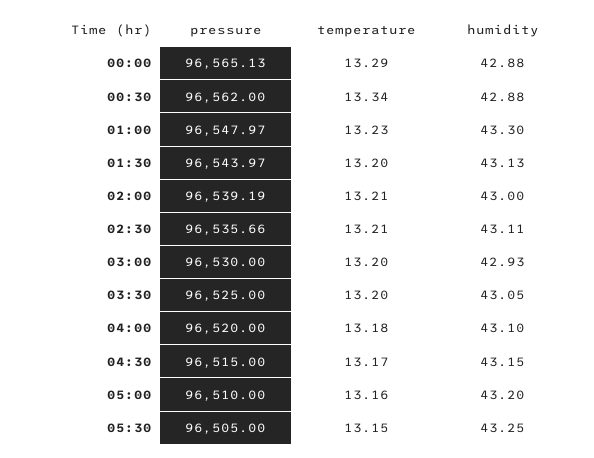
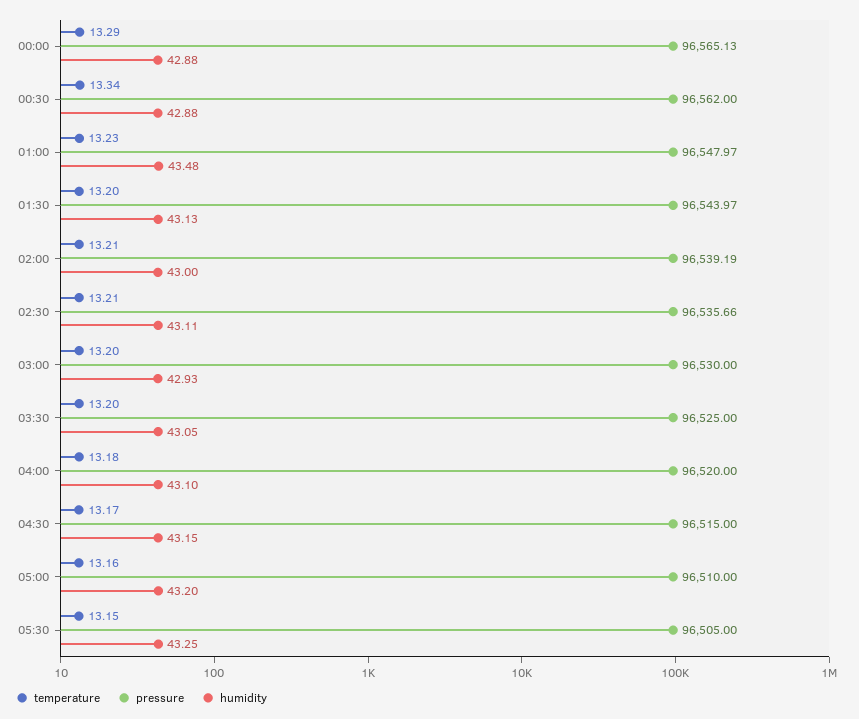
  {
    "pressure": {
      "00:00": 96565.13,
      "00:30": 96562,
      "01:00": 96547.97,
      "01:30": 96543.97,
      "02:00": 96539.19,
      "02:30": 96535.66,
      "03:00": 96530,
      "03:30": 96525,
      "04:00": 96520,
      "04:30": 96515,
      "05:00": 96510,
      "05:30": 96505
    },
    "temperature": {
      "00:00": 13.29,
      "00:30": 13.34,
      "01:00": 13.23,
      "01:30": 13.2,
      "02:00": 13.21,
      "02:30": 13.21,
      "03:00": 13.2,
      "03:30": 13.2,
      "04:00": 13.18,
      "04:30": 13.17,
      "05:00": 13.16,
      "05:30": 13.15
    },
    "humidity": {
      "00:00": 42.88,
      "00:30": 42.88,
-     "01:00": 43.3,
+     "01:00": 43.48,
      "01:30": 43.13,
      "02:00": 43,
      "02:30": 43.11,
      "03:00": 42.93,
      "03:30": 43.05,
      "04:00": 43.1,
      "04:30": 43.15,
      "05:00": 43.2,
      "05:30": 43.25
    }
  }

